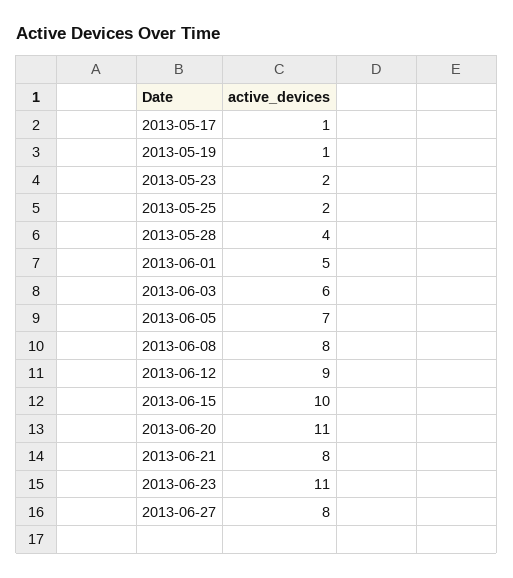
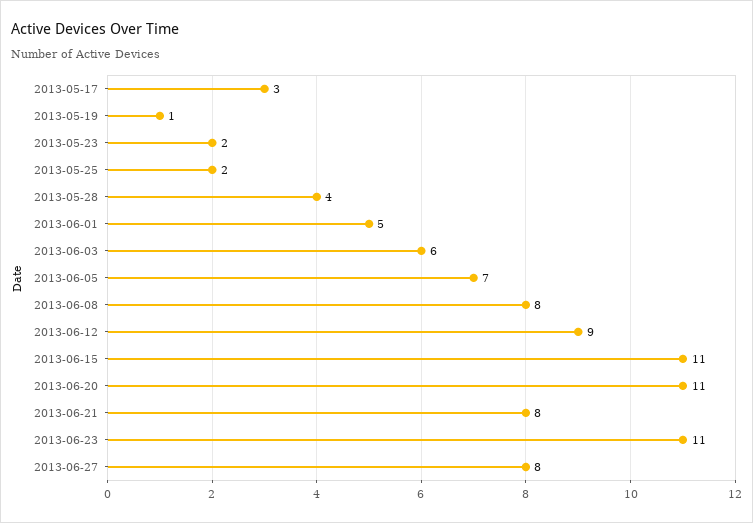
  {
-   "2013-05-17": 1,
+   "2013-05-17": 3,
    "2013-05-19": 1,
    "2013-05-23": 2,
    "2013-05-25": 2,
    "2013-05-28": 4,
    "2013-06-01": 5,
    "2013-06-03": 6,
    "2013-06-05": 7,
    "2013-06-08": 8,
    "2013-06-12": 9,
-   "2013-06-15": 10,
+   "2013-06-15": 11,
    "2013-06-20": 11,
    "2013-06-21": 8,
    "2013-06-23": 11,
    "2013-06-27": 8
  }

